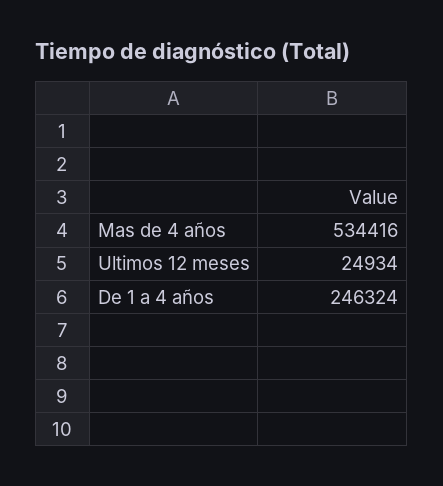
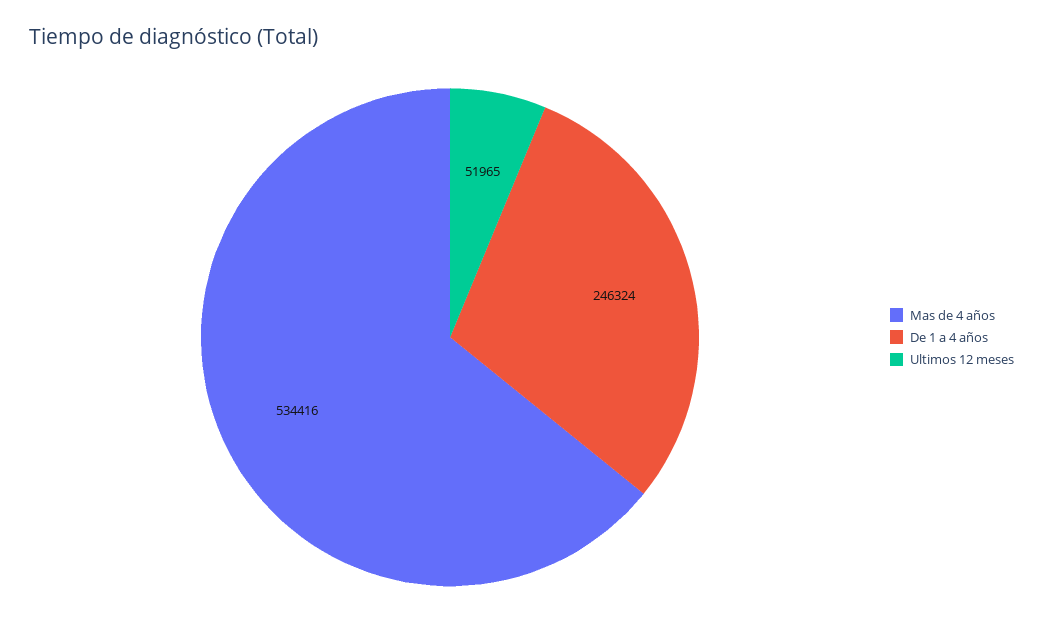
  {
    "Mas de 4 años": 534416,
-   "Ultimos 12 meses": 24934,
+   "Ultimos 12 meses": 51965,
    "De 1 a 4 años": 246324
  }

